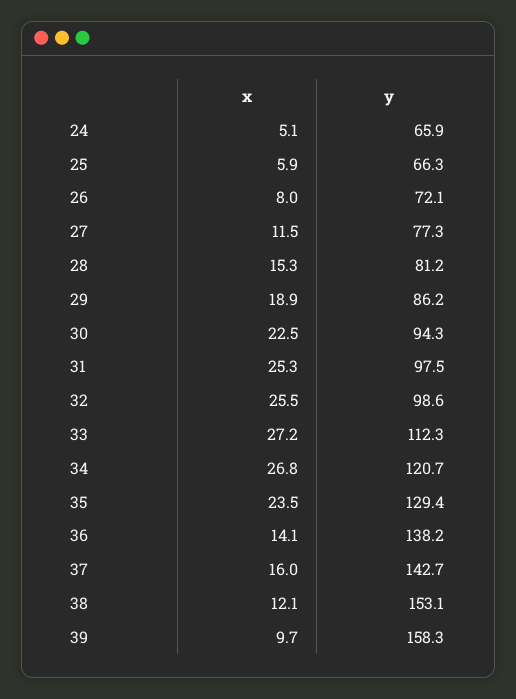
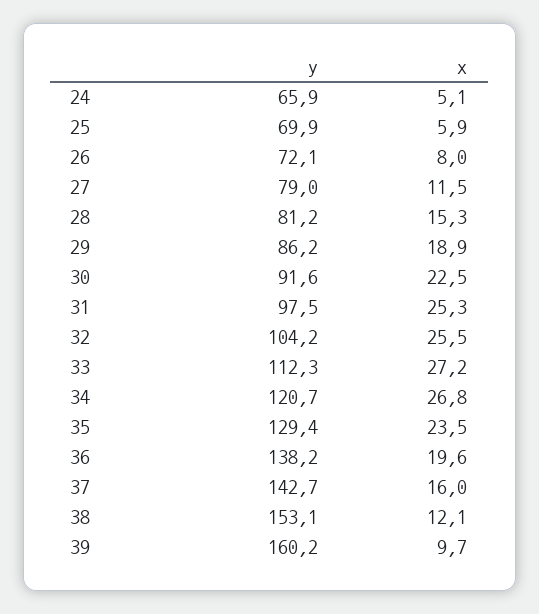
  {
    "x": {
      "24": 5.1,
      "25": 5.9,
      "26": 8,
      "27": 11.5,
      "28": 15.3,
      "29": 18.9,
      "30": 22.5,
      "31": 25.3,
      "32": 25.5,
      "33": 27.2,
      "34": 26.8,
      "35": 23.5,
-     "36": 14.1,
+     "36": 19.6,
      "37": 16,
      "38": 12.1,
      "39": 9.7
    },
    "y": {
      "24": 65.9,
-     "25": 66.3,
+     "25": 69.9,
      "26": 72.1,
-     "27": 77.3,
+     "27": 79,
      "28": 81.2,
      "29": 86.2,
-     "30": 94.3,
+     "30": 91.6,
      "31": 97.5,
-     "32": 98.6,
+     "32": 104.2,
      "33": 112.3,
      "34": 120.7,
      "35": 129.4,
      "36": 138.2,
      "37": 142.7,
      "38": 153.1,
-     "39": 158.3
+     "39": 160.2
    }
  }

